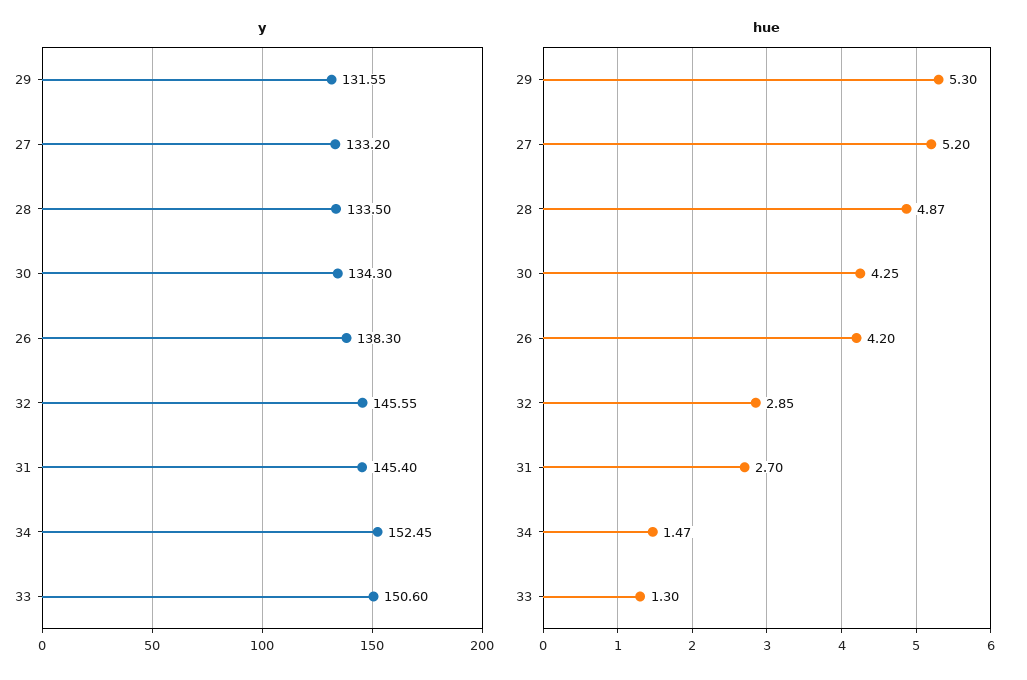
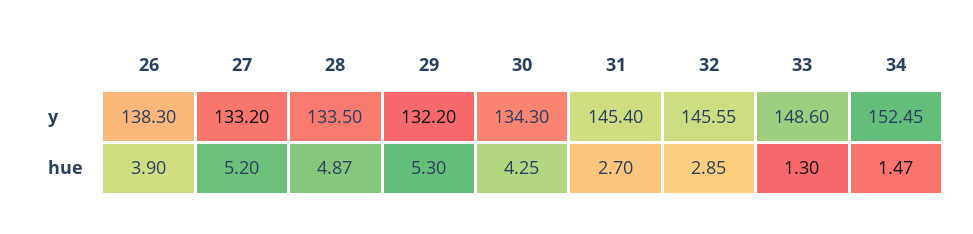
  {
    "y": {
-     "29": 131.55,
+     "29": 132.2,
      "27": 133.2,
      "28": 133.5,
      "30": 134.3,
      "26": 138.3,
      "32": 145.55,
      "31": 145.4,
      "34": 152.45,
-     "33": 150.6
+     "33": 148.6
    },
    "hue": {
      "29": 5.3,
      "27": 5.2,
      "28": 4.87,
      "30": 4.25,
-     "26": 4.2,
+     "26": 3.9,
      "32": 2.85,
      "31": 2.7,
      "34": 1.47,
      "33": 1.3
    }
  }

